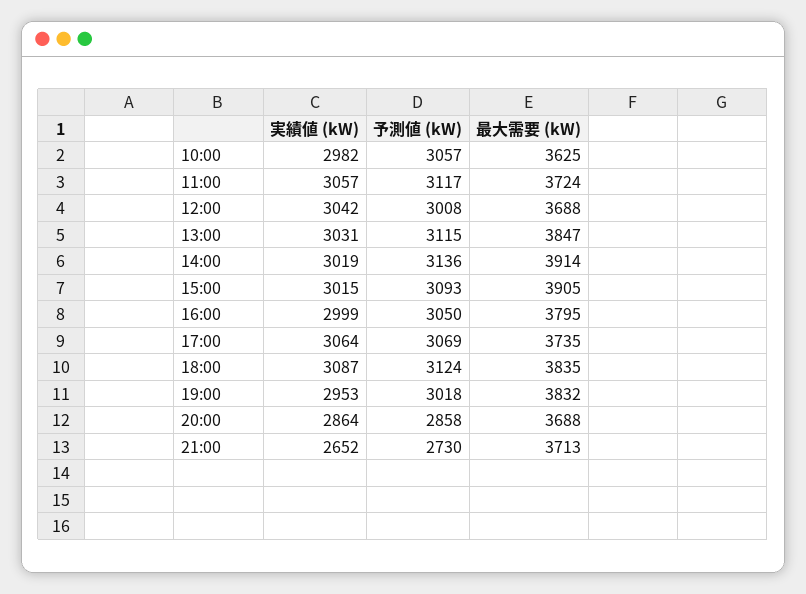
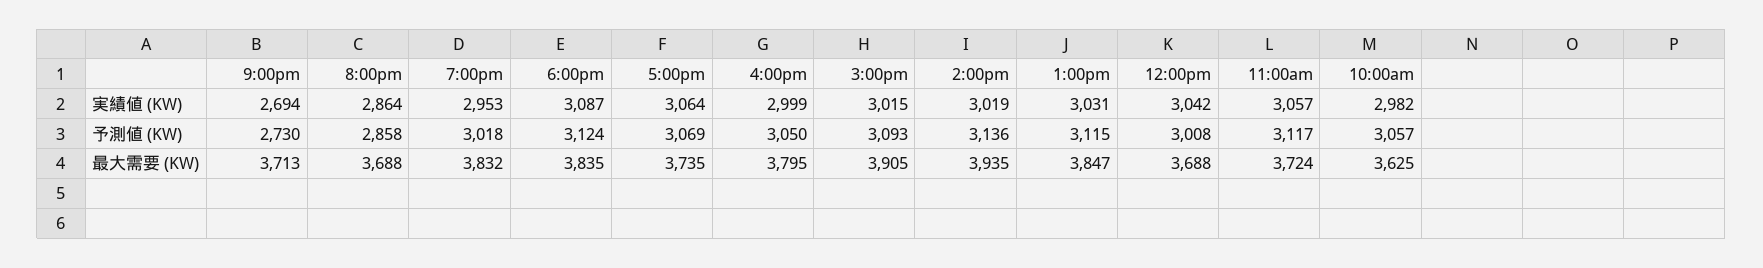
  {
    "実績値 (kW)": {
      "10:00": 2982,
      "11:00": 3057,
      "12:00": 3042,
      "13:00": 3031,
      "14:00": 3019,
      "15:00": 3015,
      "16:00": 2999,
      "17:00": 3064,
      "18:00": 3087,
      "19:00": 2953,
      "20:00": 2864,
-     "21:00": 2652
+     "21:00": 2694
    },
    "予測値 (kW)": {
      "10:00": 3057,
      "11:00": 3117,
      "12:00": 3008,
      "13:00": 3115,
      "14:00": 3136,
      "15:00": 3093,
      "16:00": 3050,
      "17:00": 3069,
      "18:00": 3124,
      "19:00": 3018,
      "20:00": 2858,
      "21:00": 2730
    },
    "最大需要 (kW)": {
      "10:00": 3625,
      "11:00": 3724,
      "12:00": 3688,
      "13:00": 3847,
-     "14:00": 3914,
+     "14:00": 3935,
      "15:00": 3905,
      "16:00": 3795,
      "17:00": 3735,
      "18:00": 3835,
      "19:00": 3832,
      "20:00": 3688,
      "21:00": 3713
    }
  }

